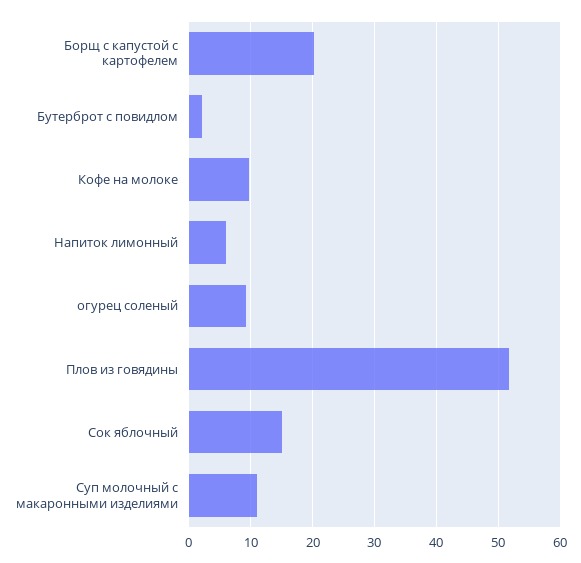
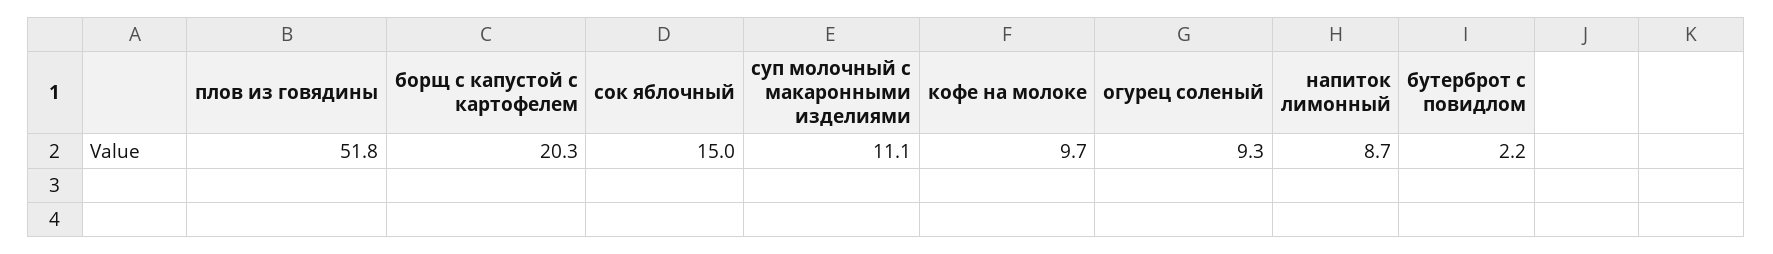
  {
    "Борщ с капустой с картофелем": 20.3,
    "Бутерброт с повидлом": 2.2,
    "Кофе на молоке": 9.7,
-   "Напиток лимонный": 6,
+   "Напиток лимонный": 8.7,
    "огурец соленый": 9.3,
    "Плов из говядины": 51.8,
    "Сок яблочный": 15,
    "Суп молочный с макаронными изделиями": 11.1
  }

